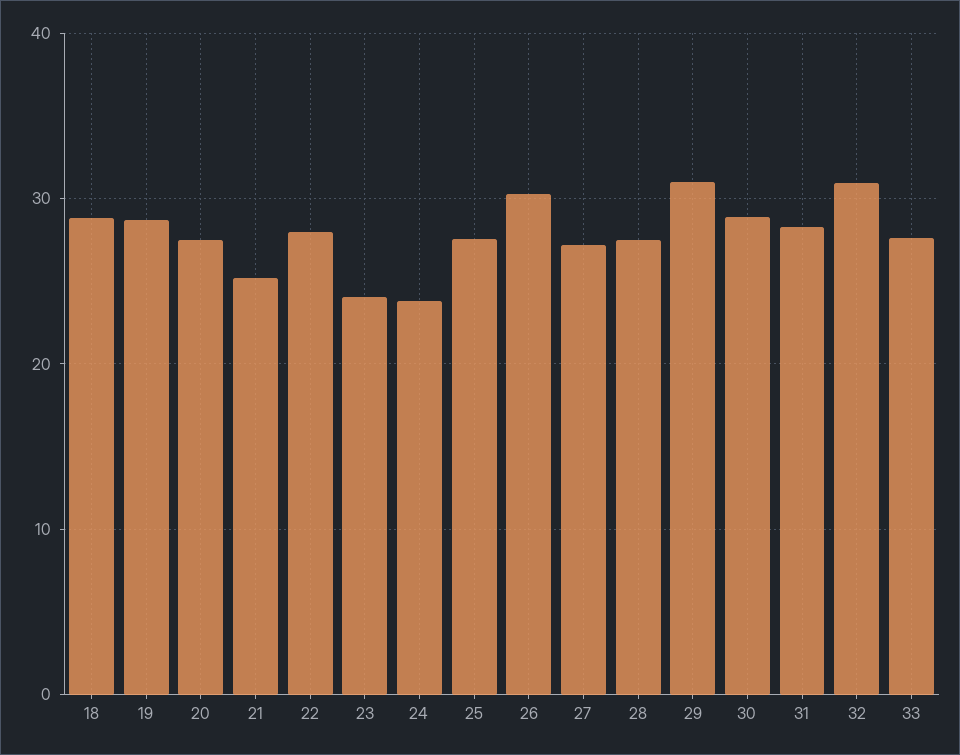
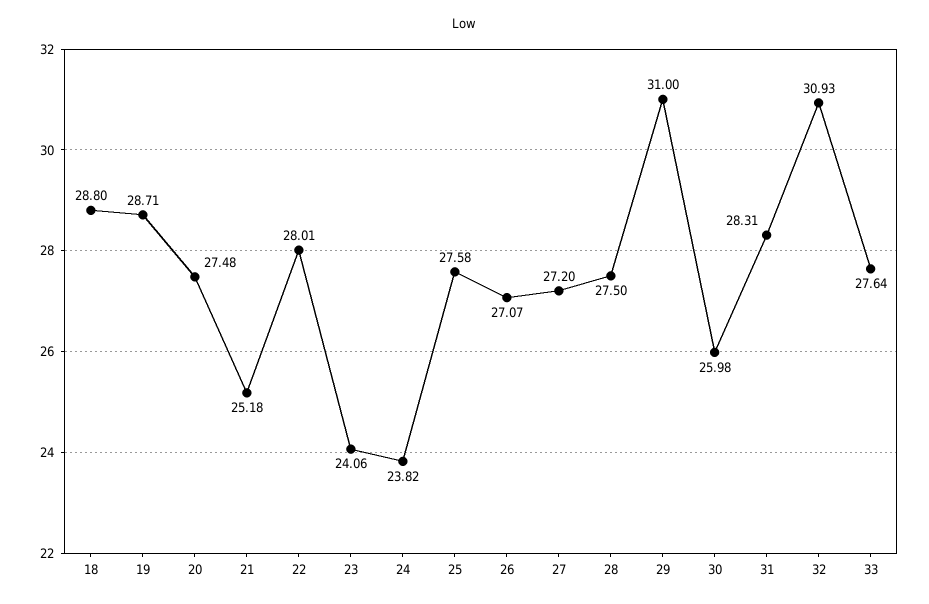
  {
    "18": 28.8,
    "19": 28.71,
    "20": 27.48,
    "21": 25.18,
    "22": 28.01,
    "23": 24.06,
    "24": 23.82,
    "25": 27.58,
-   "26": 30,
+   "26": 27.07,
    "27": 27.2,
    "28": 27.5,
    "29": 31,
-   "30": 29,
+   "30": 25.98,
    "31": 28.31,
    "32": 30.93,
    "33": 27.64
  }

